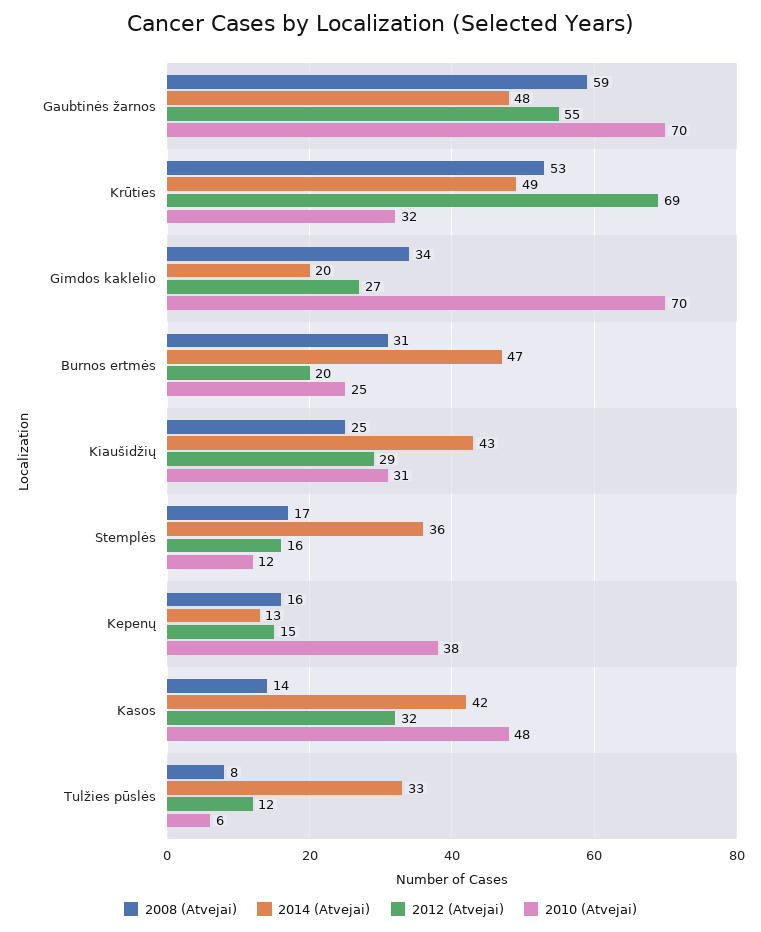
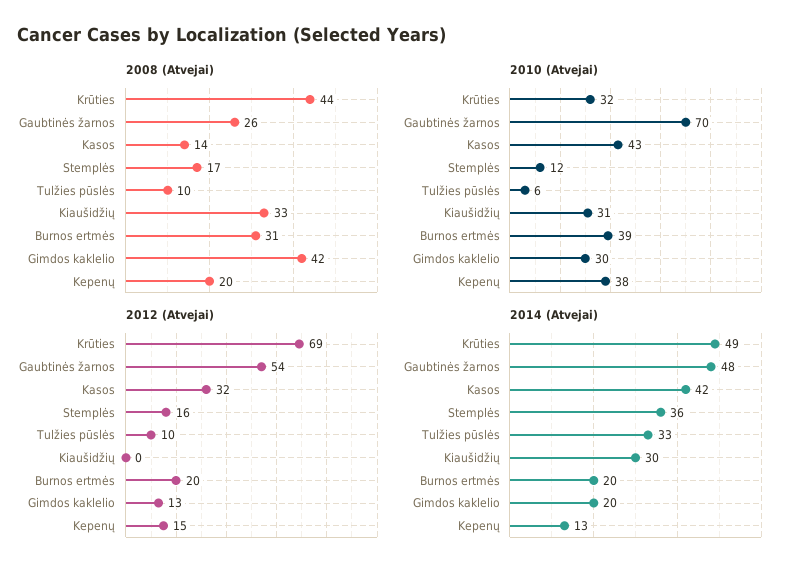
  {
    "2008 (Atvejai)": {
-     "Gaubtinės žarnos": 59,
+     "Gaubtinės žarnos": 26,
-     "Krūties": 53,
+     "Krūties": 44,
-     "Gimdos kaklelio": 34,
+     "Gimdos kaklelio": 42,
      "Burnos ertmės": 31,
-     "Kiaušidžių": 25,
+     "Kiaušidžių": 33,
      "Stemplės": 17,
-     "Kepenų": 16,
+     "Kepenų": 20,
      "Kasos": 14,
-     "Tulžies pūslės": 8
+     "Tulžies pūslės": 10
    },
    "2014 (Atvejai)": {
      "Gaubtinės žarnos": 48,
      "Krūties": 49,
      "Gimdos kaklelio": 20,
-     "Burnos ertmės": 47,
+     "Burnos ertmės": 20,
-     "Kiaušidžių": 43,
+     "Kiaušidžių": 30,
      "Stemplės": 36,
      "Kepenų": 13,
      "Kasos": 42,
      "Tulžies pūslės": 33
    },
    "2012 (Atvejai)": {
-     "Gaubtinės žarnos": 55,
+     "Gaubtinės žarnos": 54,
      "Krūties": 69,
-     "Gimdos kaklelio": 27,
+     "Gimdos kaklelio": 13,
      "Burnos ertmės": 20,
-     "Kiaušidžių": 29,
+     "Kiaušidžių": 0,
      "Stemplės": 16,
      "Kepenų": 15,
      "Kasos": 32,
-     "Tulžies pūslės": 12
+     "Tulžies pūslės": 10
    },
    "2010 (Atvejai)": {
      "Gaubtinės žarnos": 70,
      "Krūties": 32,
-     "Gimdos kaklelio": 70,
+     "Gimdos kaklelio": 30,
-     "Burnos ertmės": 25,
+     "Burnos ertmės": 39,
      "Kiaušidžių": 31,
      "Stemplės": 12,
      "Kepenų": 38,
-     "Kasos": 48,
+     "Kasos": 43,
      "Tulžies pūslės": 6
    }
  }

